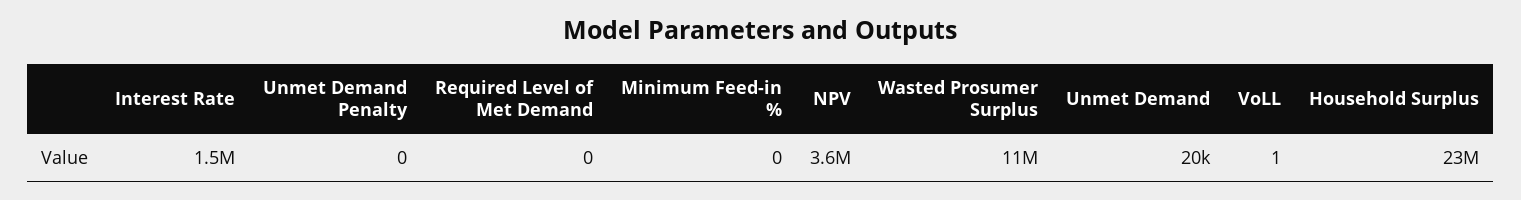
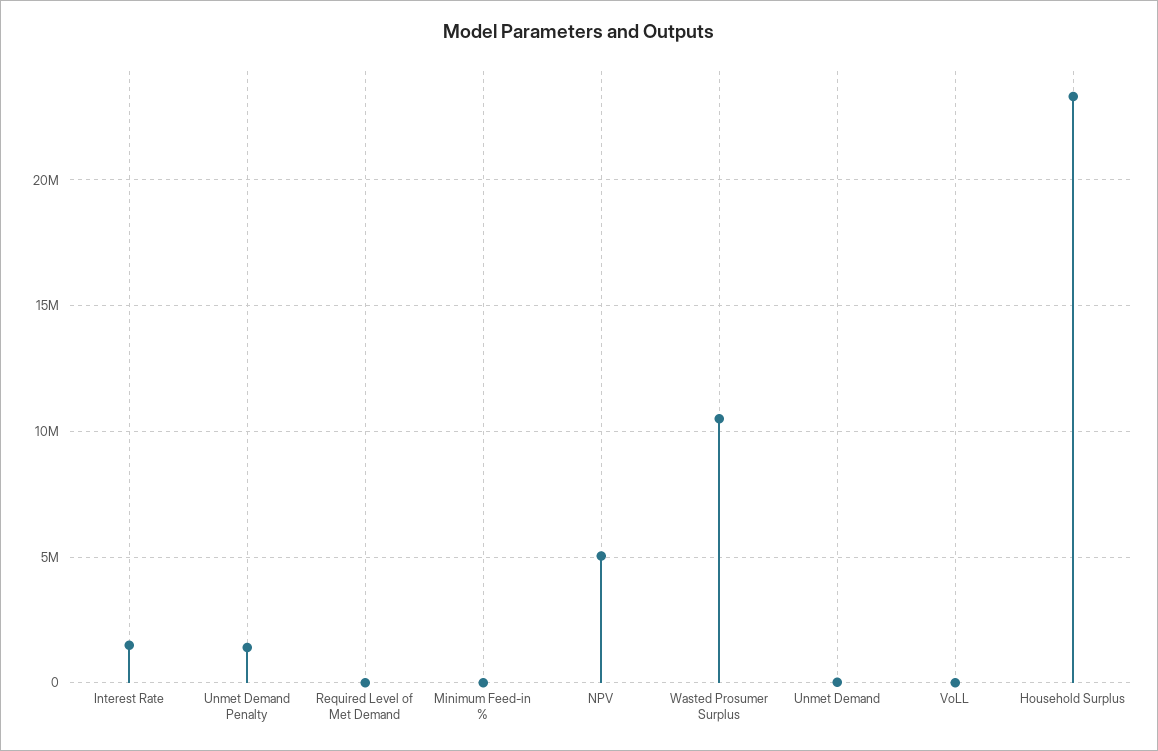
  {
    "Interest Rate": 1500000,
-   "Unmet Demand Penalty": 0,
+   "Unmet Demand Penalty": 1500000,
    "Required Level of Met Demand": 0,
    "Minimum Feed-in %": 0,
-   "NPV": 3600000,
+   "NPV": 5000000,
    "Wasted Prosumer Surplus": 11000000,
    "Unmet Demand": 20000,
    "VoLL": 1,
    "Household Surplus": 23000000
  }

